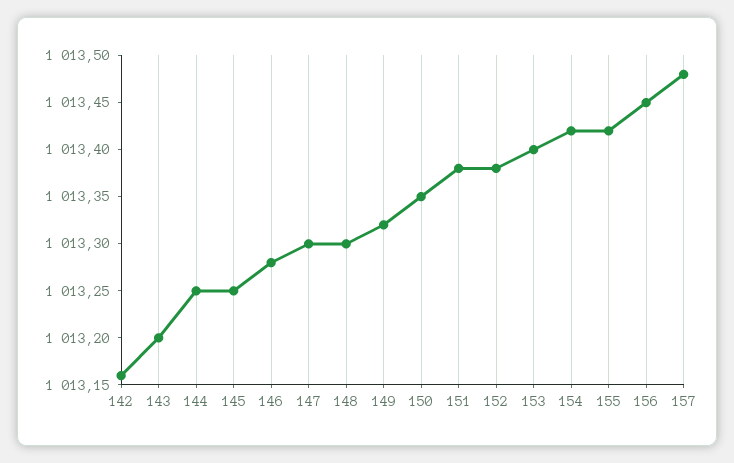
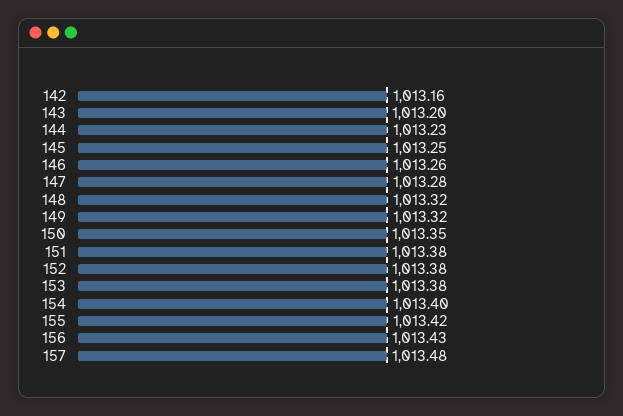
  {
    "142": 1013.16,
    "143": 1013.2,
-   "144": 1013.25,
+   "144": 1013.23,
    "145": 1013.25,
-   "146": 1013.28,
+   "146": 1013.26,
-   "147": 1013.3,
+   "147": 1013.28,
-   "148": 1013.3,
+   "148": 1013.32,
    "149": 1013.32,
    "150": 1013.35,
    "151": 1013.38,
    "152": 1013.38,
-   "153": 1013.4,
+   "153": 1013.38,
-   "154": 1013.42,
+   "154": 1013.4,
    "155": 1013.42,
-   "156": 1013.45,
+   "156": 1013.43,
    "157": 1013.48
  }

